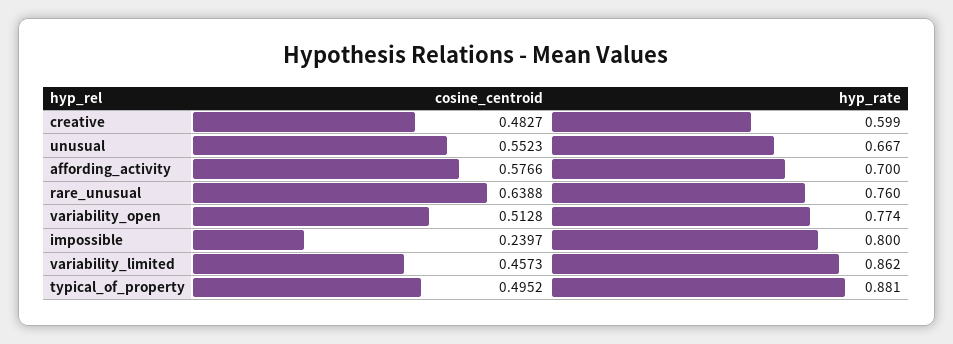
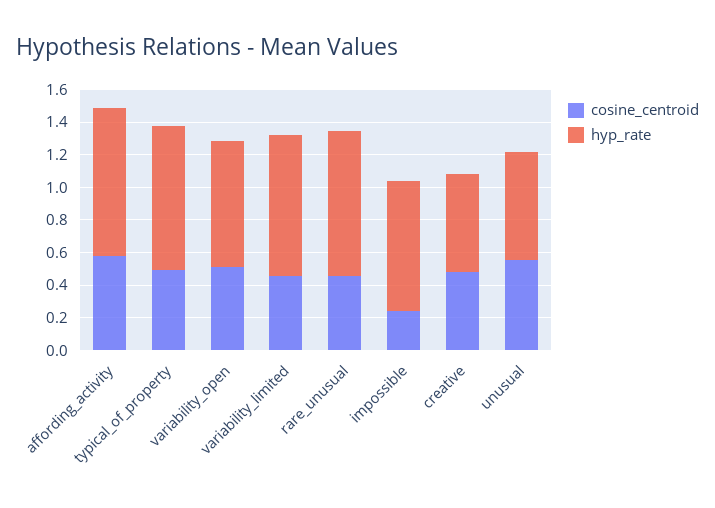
  {
    "cosine_centroid": {
      "creative": 0.4827,
      "unusual": 0.5523,
      "affording_activity": 0.5766,
-     "rare_unusual": 0.6388,
+     "rare_unusual": 0.45,
      "variability_open": 0.5128,
      "impossible": 0.2397,
      "variability_limited": 0.4573,
      "typical_of_property": 0.4952
    },
    "hyp_rate": {
      "creative": 0.599,
      "unusual": 0.667,
-     "affording_activity": 0.7,
+     "affording_activity": 0.9,
-     "rare_unusual": 0.76,
+     "rare_unusual": 0.9,
      "variability_open": 0.774,
      "impossible": 0.8,
      "variability_limited": 0.862,
      "typical_of_property": 0.881
    }
  }

